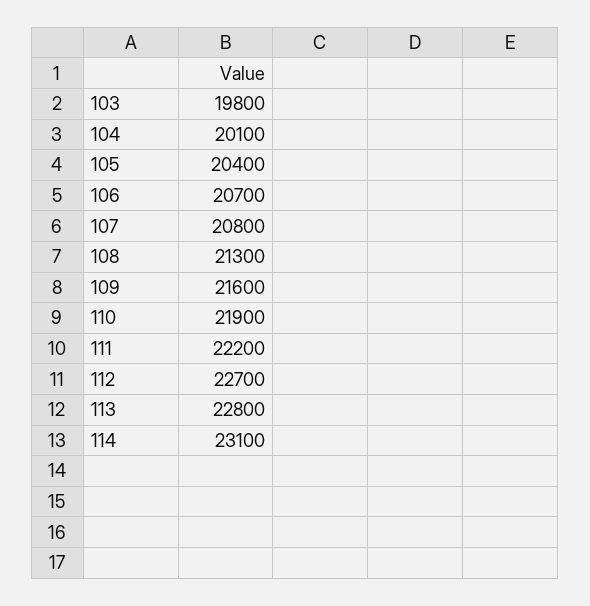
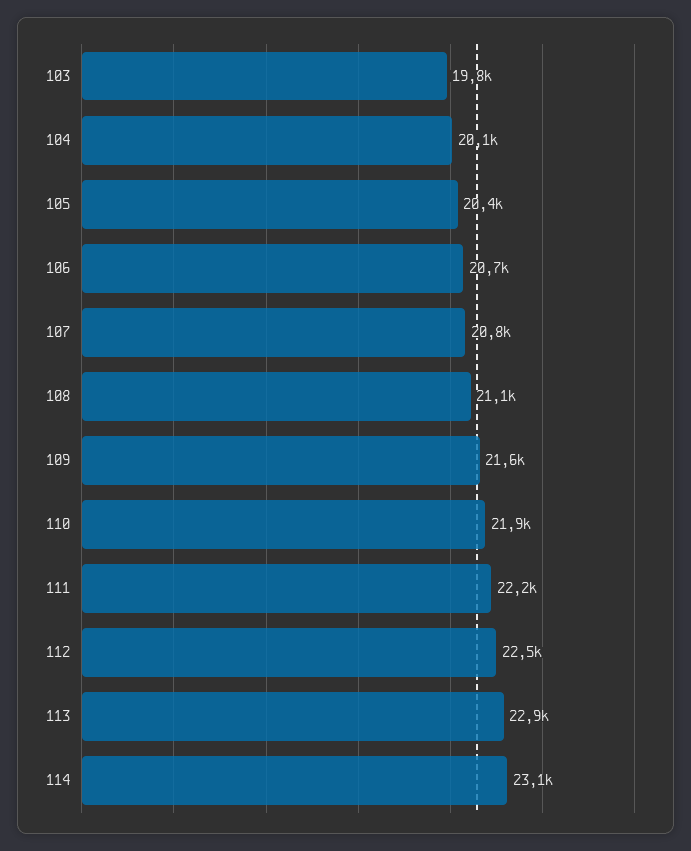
  {
    "103": 19800,
    "104": 20100,
    "105": 20400,
    "106": 20700,
    "107": 20800,
-   "108": 21300,
+   "108": 21100,
    "109": 21600,
    "110": 21900,
    "111": 22200,
-   "112": 22700,
+   "112": 22500,
-   "113": 22800,
+   "113": 22900,
    "114": 23100
  }

